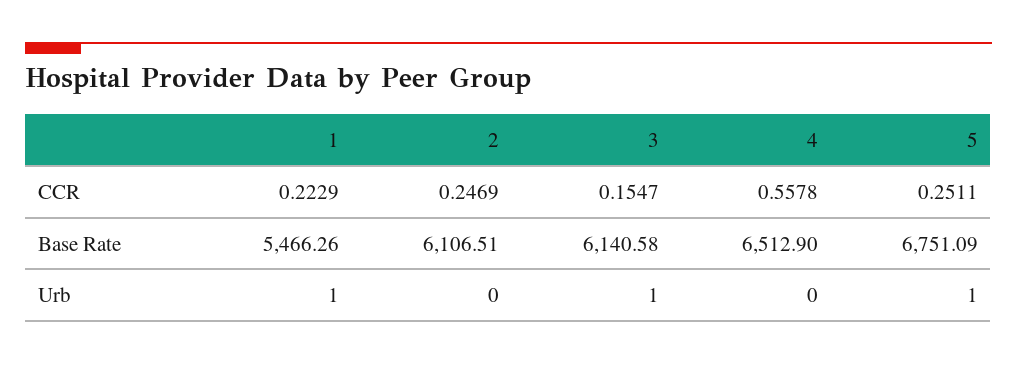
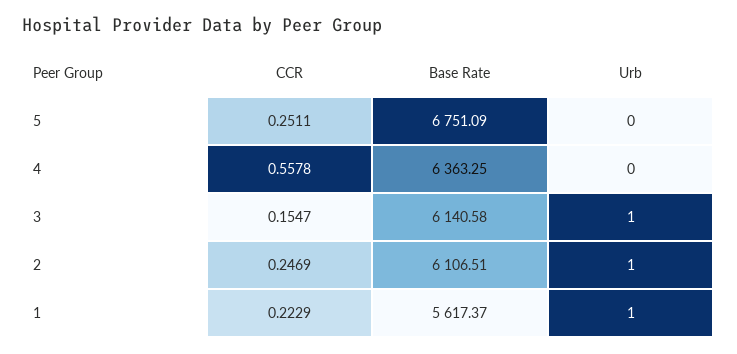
  {
    "1": {
      "CCR": 0.2229,
-     "Base Rate": 5466.26,
+     "Base Rate": 5617.37,
      "Urb": 1
    },
    "2": {
      "CCR": 0.2469,
      "Base Rate": 6106.51,
-     "Urb": 0
+     "Urb": 1
    },
    "3": {
      "CCR": 0.1547,
      "Base Rate": 6140.58,
      "Urb": 1
    },
    "4": {
      "CCR": 0.5578,
-     "Base Rate": 6512.9,
+     "Base Rate": 6363.25,
      "Urb": 0
    },
    "5": {
      "CCR": 0.2511,
      "Base Rate": 6751.09,
-     "Urb": 1
+     "Urb": 0
    }
  }

